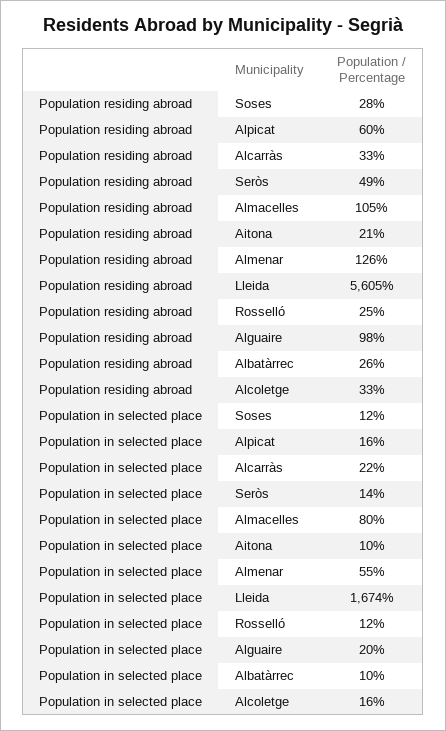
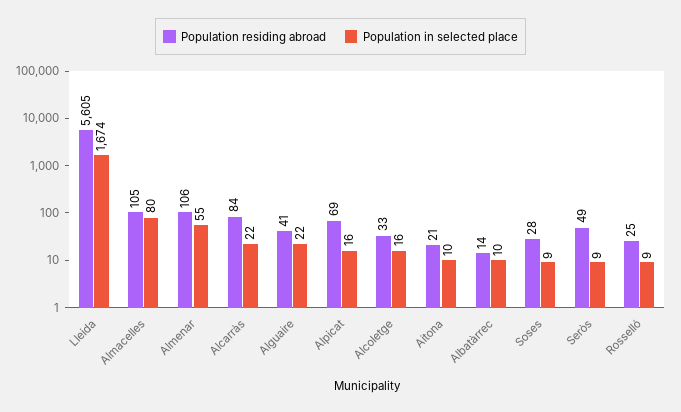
  {
    "Population residing abroad": {
      "Soses": 28,
-     "Alpicat": 60,
+     "Alpicat": 69,
-     "Alcarràs": 33,
+     "Alcarràs": 84,
      "Seròs": 49,
      "Almacelles": 105,
      "Aitona": 21,
-     "Almenar": 126,
+     "Almenar": 106,
      "Lleida": 5605,
      "Rosselló": 25,
-     "Alguaire": 98,
+     "Alguaire": 41,
-     "Albatàrrec": 26,
+     "Albatàrrec": 14,
      "Alcoletge": 33
    },
    "Population in selected place": {
-     "Soses": 12,
+     "Soses": 9,
      "Alpicat": 16,
      "Alcarràs": 22,
-     "Seròs": 14,
+     "Seròs": 9,
      "Almacelles": 80,
      "Aitona": 10,
      "Almenar": 55,
      "Lleida": 1674,
-     "Rosselló": 12,
+     "Rosselló": 9,
-     "Alguaire": 20,
+     "Alguaire": 22,
      "Albatàrrec": 10,
      "Alcoletge": 16
    }
  }

